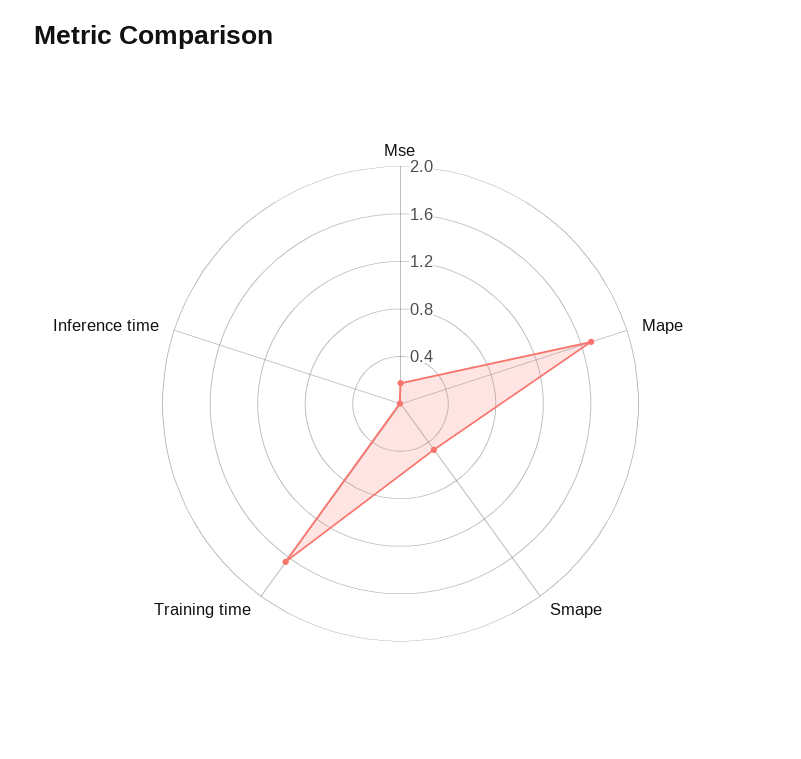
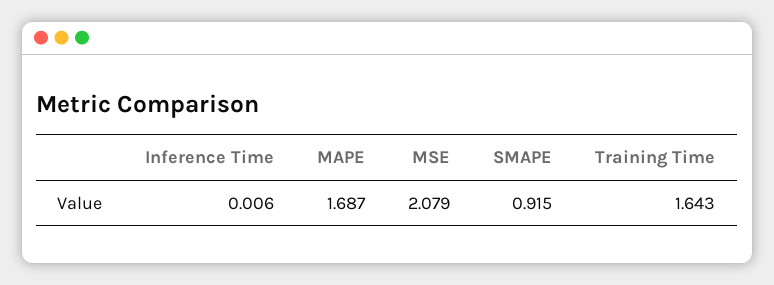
  {
-   "Mse": 0.2,
+   "Mse": 2.079,
    "Mape": 1.687,
-   "Smape": 0.5,
+   "Smape": 0.915,
    "Training time": 1.643,
    "Inference time": 0.006
  }

